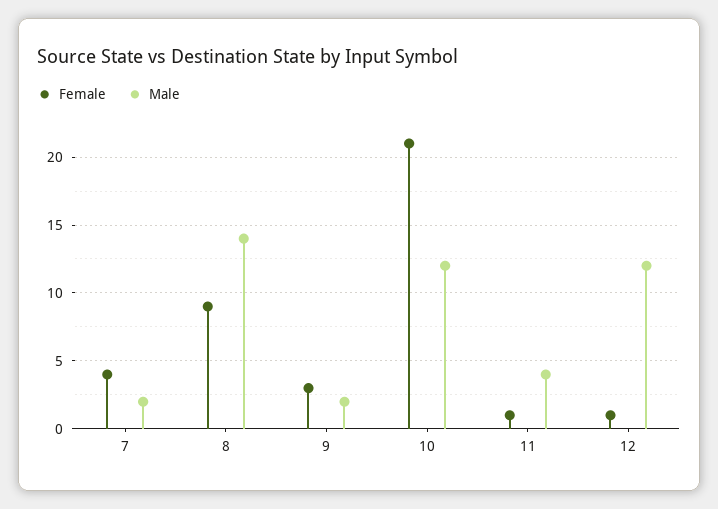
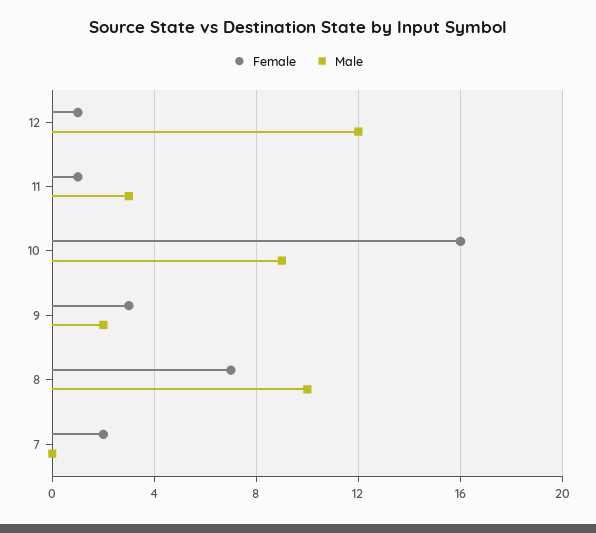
  {
    "Female": {
-     "7": 4,
+     "7": 2,
-     "8": 9,
+     "8": 7,
      "9": 3,
-     "10": 21,
+     "10": 16,
      "11": 1,
      "12": 1
    },
    "Male": {
-     "7": 2,
+     "7": 0,
-     "8": 14,
+     "8": 10,
      "9": 2,
-     "10": 12,
+     "10": 9,
-     "11": 4,
+     "11": 3,
      "12": 12
    }
  }

